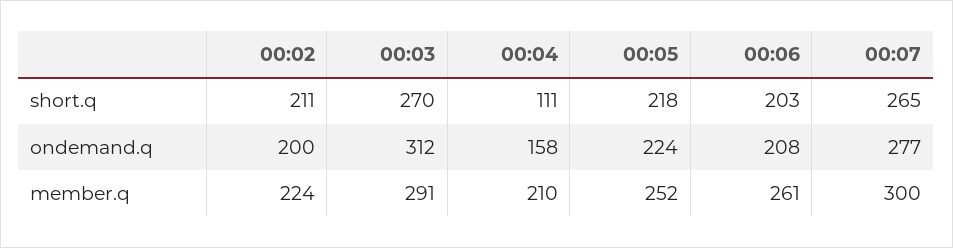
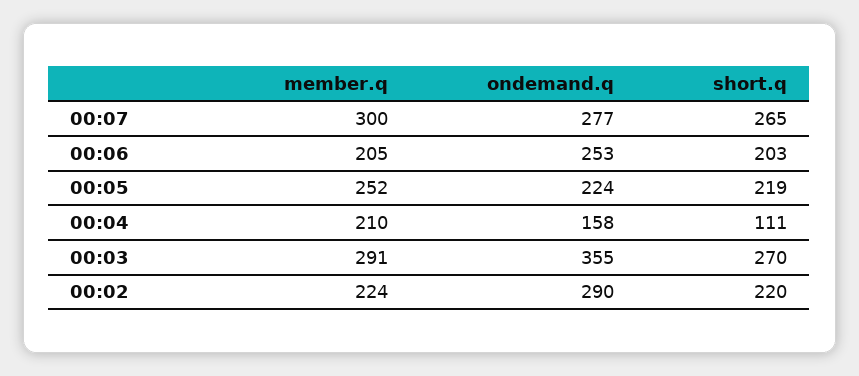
  {
    "00:02": {
-     "short.q": 211,
+     "short.q": 220,
-     "ondemand.q": 200,
+     "ondemand.q": 290,
      "member.q": 224
    },
    "00:03": {
      "short.q": 270,
-     "ondemand.q": 312,
+     "ondemand.q": 355,
      "member.q": 291
    },
    "00:04": {
      "short.q": 111,
      "ondemand.q": 158,
      "member.q": 210
    },
    "00:05": {
-     "short.q": 218,
+     "short.q": 219,
      "ondemand.q": 224,
      "member.q": 252
    },
    "00:06": {
      "short.q": 203,
-     "ondemand.q": 208,
+     "ondemand.q": 253,
-     "member.q": 261
+     "member.q": 205
    },
    "00:07": {
      "short.q": 265,
      "ondemand.q": 277,
      "member.q": 300
    }
  }

